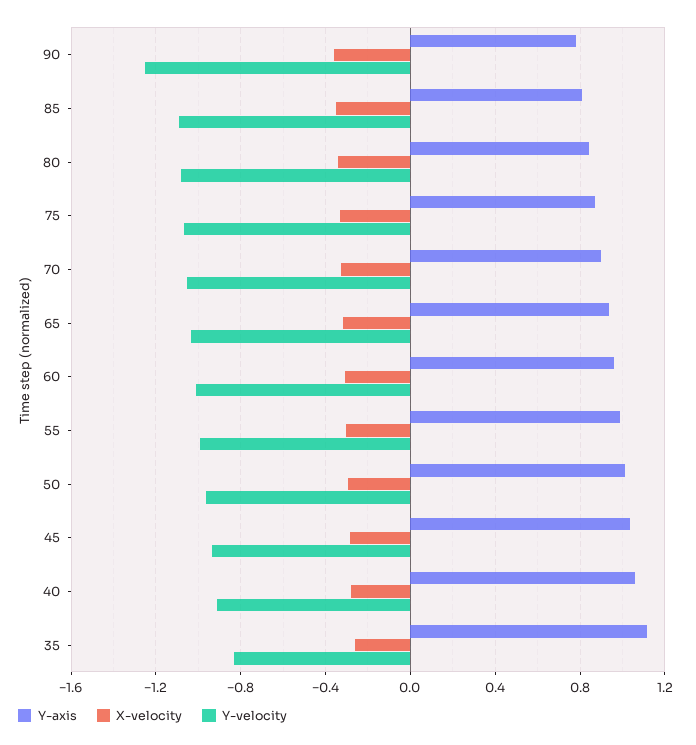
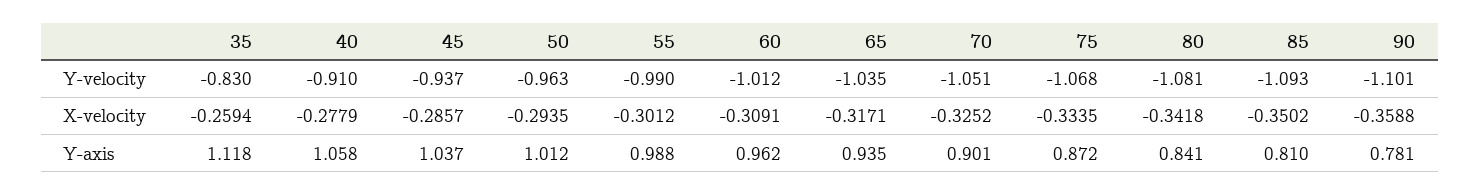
  {
    "Y-axis": {
      "90": 0.781,
      "85": 0.81,
      "80": 0.841,
      "75": 0.872,
      "70": 0.901,
      "65": 0.935,
      "60": 0.962,
      "55": 0.988,
      "50": 1.012,
      "45": 1.037,
      "40": 1.058,
      "35": 1.118
    },
    "X-velocity": {
      "90": -0.3588,
      "85": -0.3502,
      "80": -0.3418,
      "75": -0.3335,
      "70": -0.3252,
      "65": -0.3171,
      "60": -0.3091,
      "55": -0.3012,
      "50": -0.2935,
      "45": -0.2857,
      "40": -0.2779,
      "35": -0.2594
    },
    "Y-velocity": {
-     "90": -1.25,
+     "90": -1.101,
      "85": -1.093,
      "80": -1.081,
      "75": -1.068,
      "70": -1.051,
      "65": -1.035,
      "60": -1.012,
      "55": -0.99,
      "50": -0.963,
      "45": -0.937,
      "40": -0.91,
      "35": -0.83
    }
  }

